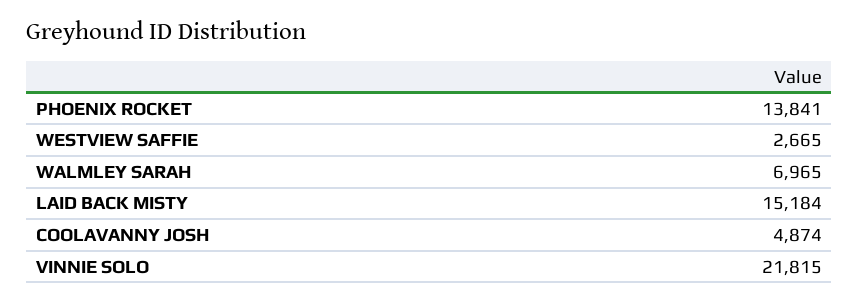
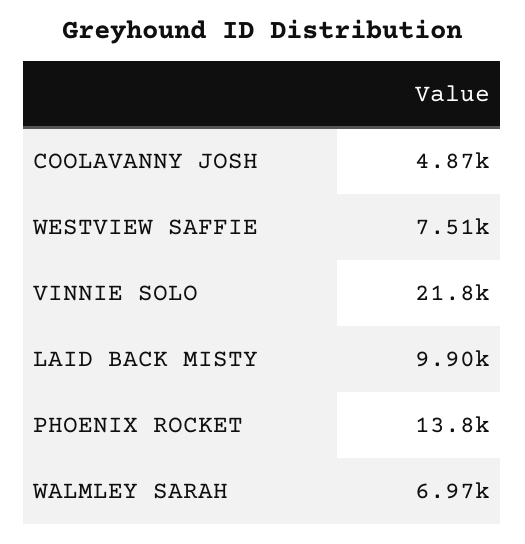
  {
    "PHOENIX ROCKET": 13841,
-   "WESTVIEW SAFFIE": 2665,
+   "WESTVIEW SAFFIE": 7510,
    "WALMLEY SARAH": 6965,
-   "LAID BACK MISTY": 15184,
+   "LAID BACK MISTY": 9900,
    "COOLAVANNY JOSH": 4874,
    "VINNIE SOLO": 21815
  }

